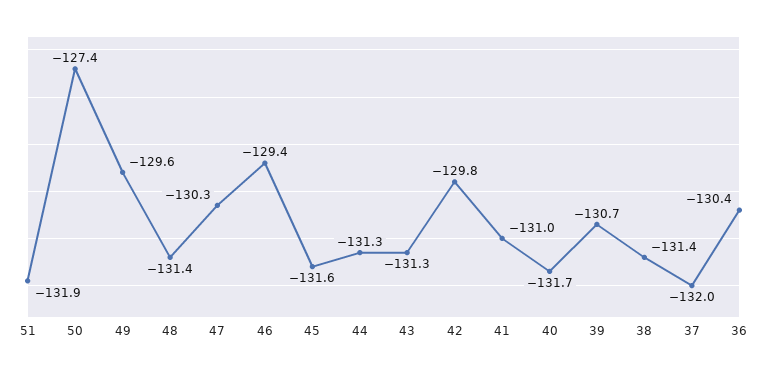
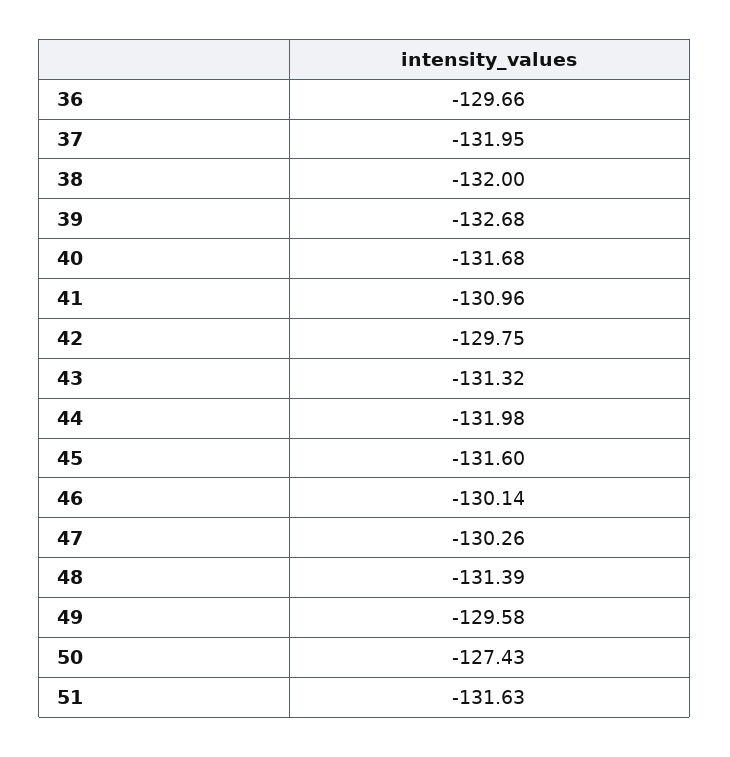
  {
-   "51": -131.9,
+   "51": -131.63,
    "50": -127.43,
    "49": -129.58,
    "48": -131.39,
    "47": -130.26,
-   "46": -129.4,
+   "46": -130.14,
    "45": -131.6,
-   "44": -131.3,
+   "44": -131.98,
    "43": -131.32,
    "42": -129.75,
    "41": -130.96,
    "40": -131.68,
-   "39": -130.7,
+   "39": -132.68,
-   "38": -131.4,
+   "38": -132,
    "37": -131.95,
-   "36": -130.4
+   "36": -129.66
  }

